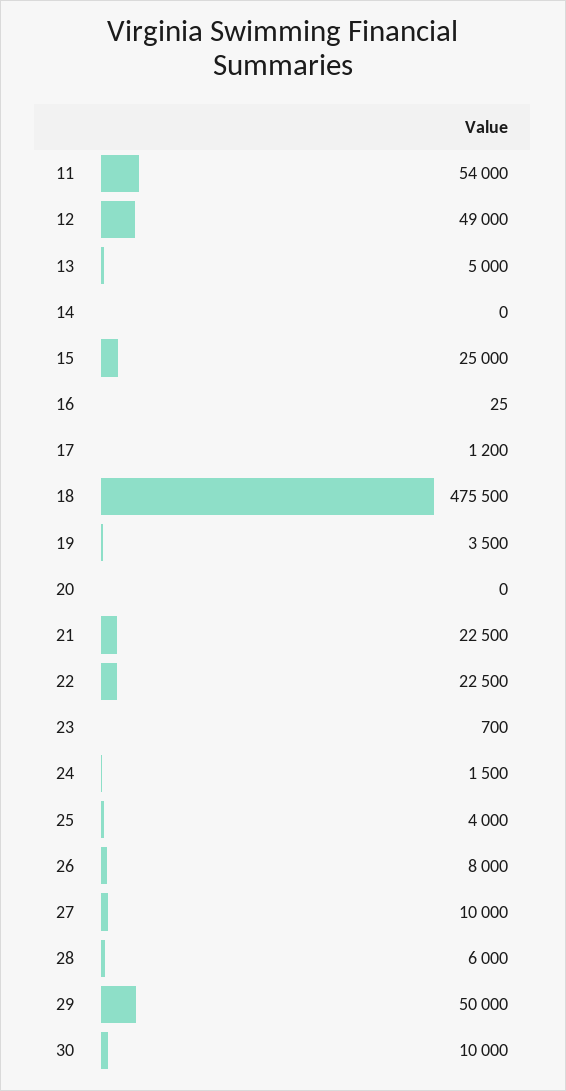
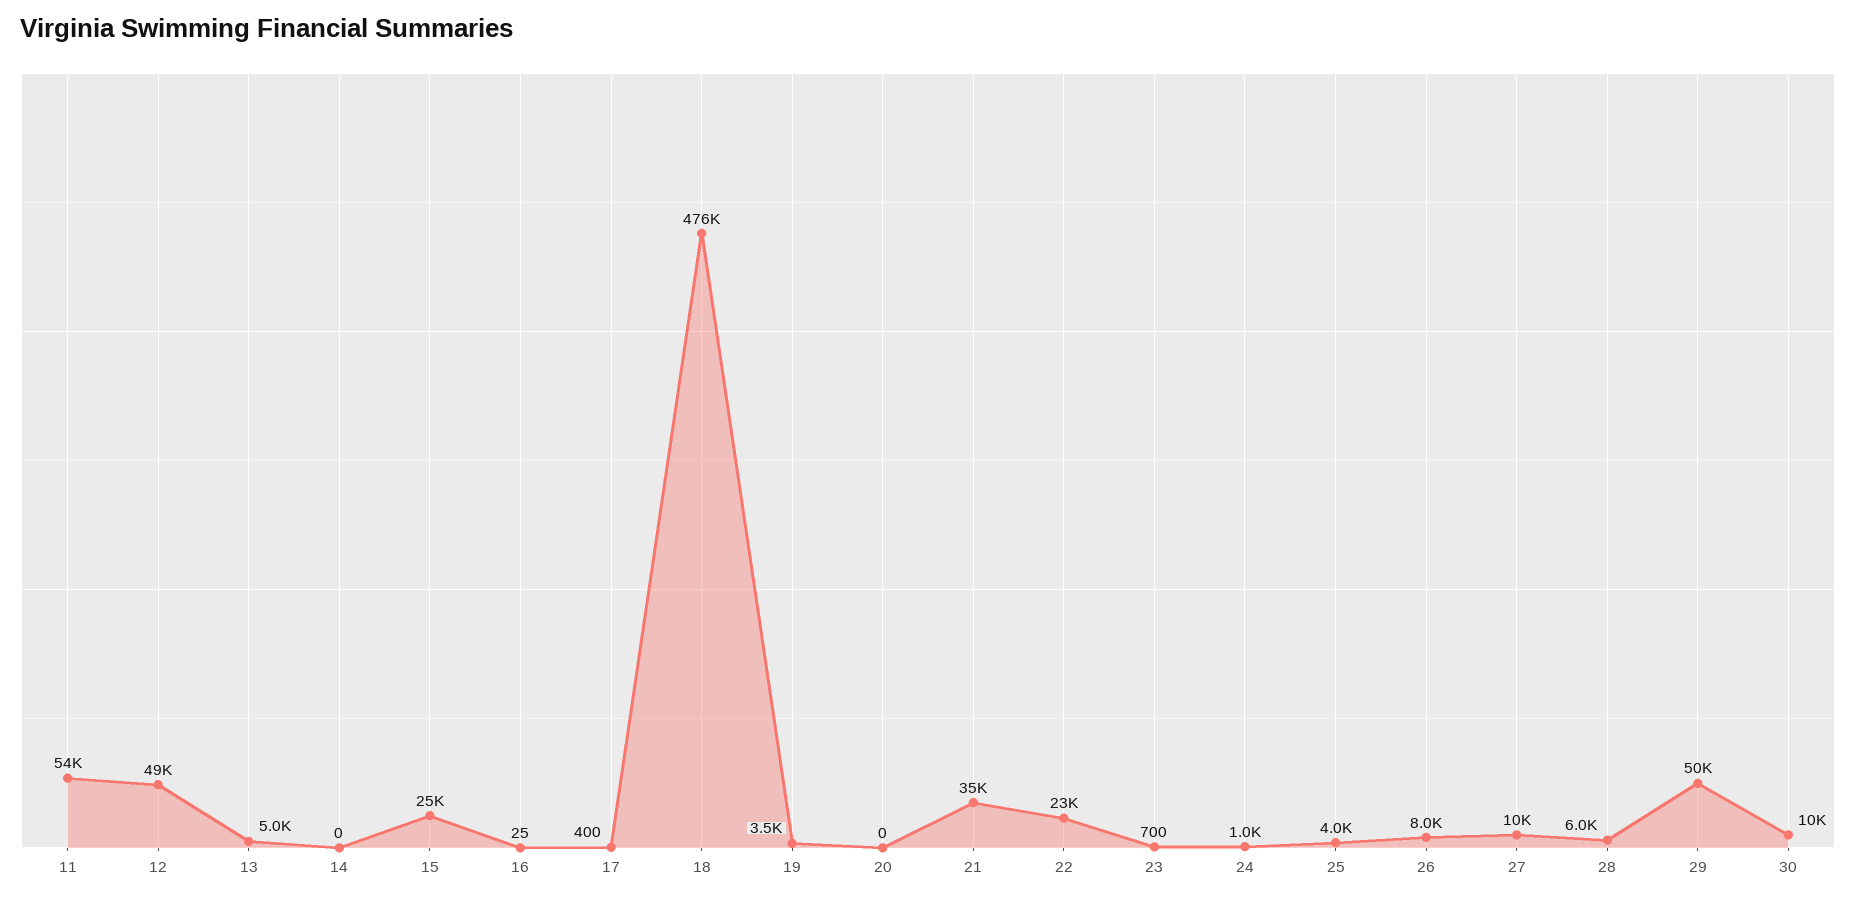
  {
    "11": 54000,
    "12": 49000,
    "13": 5000,
    "14": 0,
    "15": 25000,
    "16": 25,
-   "17": 1200,
+   "17": 400,
    "18": 475500,
    "19": 3500,
    "20": 0,
-   "21": 22500,
+   "21": 35000,
    "22": 22500,
    "23": 700,
-   "24": 1500,
+   "24": 1000,
    "25": 4000,
    "26": 8000,
    "27": 10000,
    "28": 6000,
    "29": 50000,
    "30": 10000
  }

